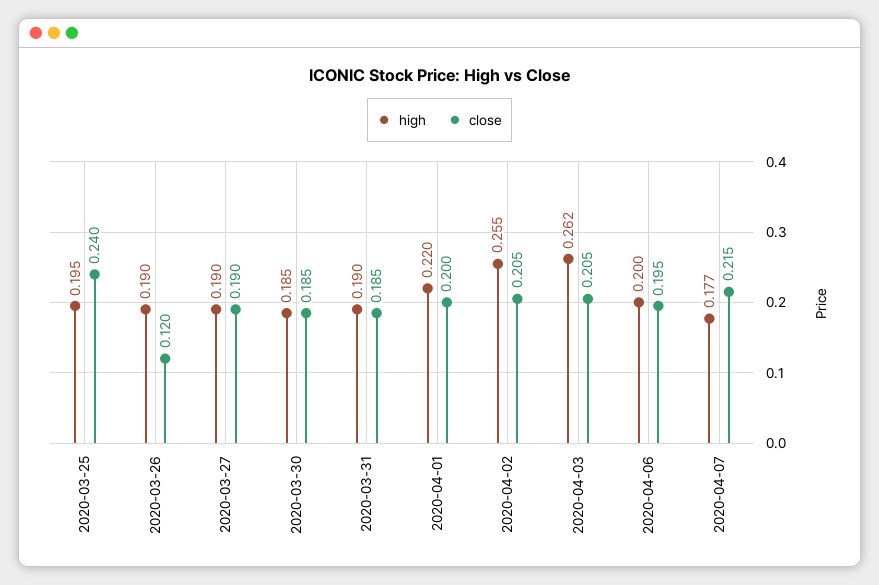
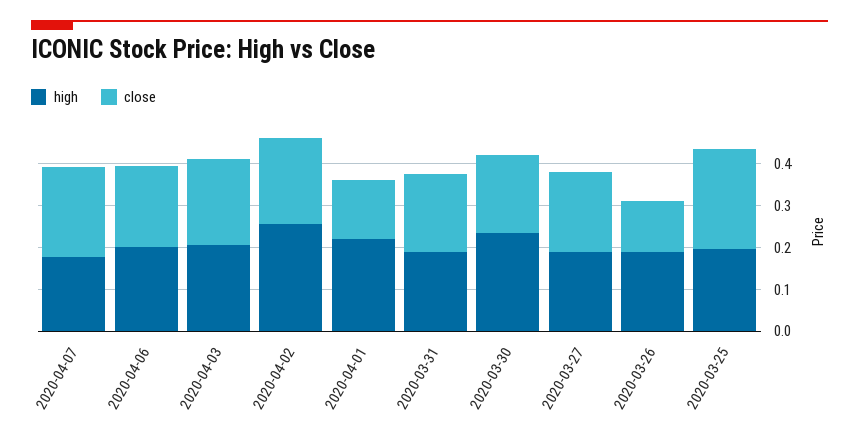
  {
    "high": {
      "2020-03-25": 0.195,
      "2020-03-26": 0.19,
      "2020-03-27": 0.19,
-     "2020-03-30": 0.185,
+     "2020-03-30": 0.24,
      "2020-03-31": 0.19,
      "2020-04-01": 0.22,
      "2020-04-02": 0.255,
-     "2020-04-03": 0.262,
+     "2020-04-03": 0.2,
      "2020-04-06": 0.2,
      "2020-04-07": 0.177
    },
    "close": {
      "2020-03-25": 0.24,
      "2020-03-26": 0.12,
      "2020-03-27": 0.19,
      "2020-03-30": 0.185,
      "2020-03-31": 0.185,
-     "2020-04-01": 0.2,
+     "2020-04-01": 0.14,
      "2020-04-02": 0.205,
      "2020-04-03": 0.205,
      "2020-04-06": 0.195,
      "2020-04-07": 0.215
    }
  }

